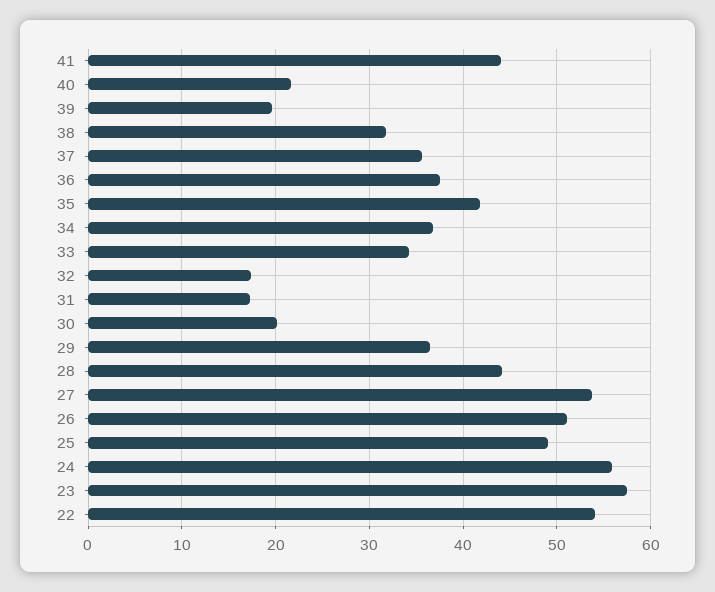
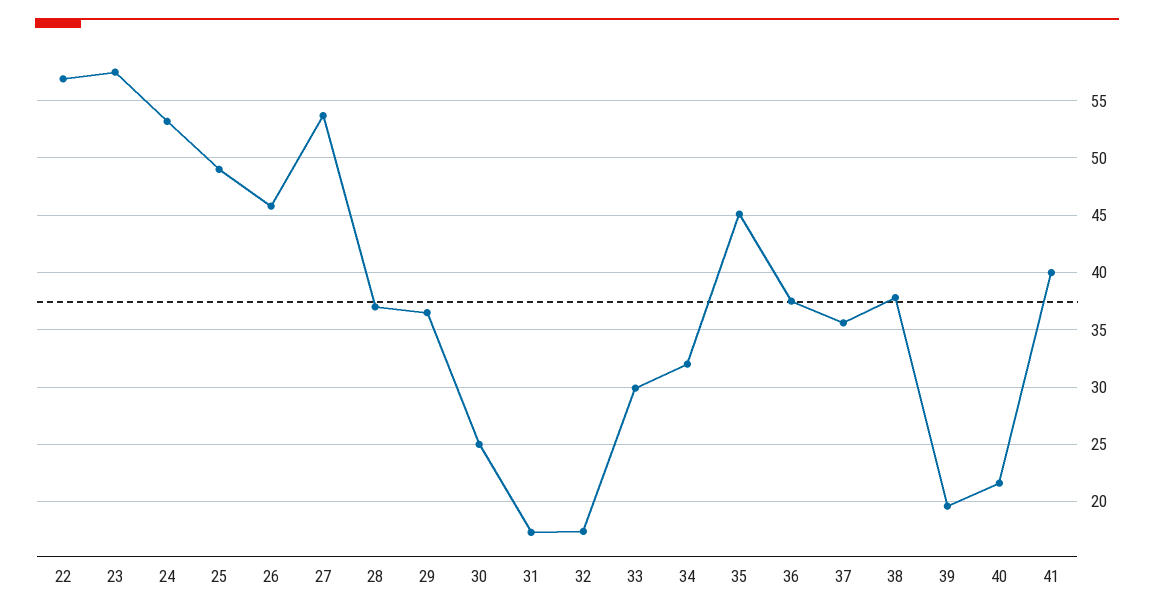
  {
-   "41": 44,
+   "41": 40,
    "40": 22,
    "39": 20,
-   "38": 32,
+   "38": 38,
    "37": 36,
    "36": 38,
-   "35": 42,
+   "35": 45,
-   "34": 37,
+   "34": 32,
-   "33": 34,
+   "33": 30,
    "32": 17,
    "31": 17,
-   "30": 20,
+   "30": 25,
    "29": 37,
-   "28": 44,
+   "28": 37,
    "27": 54,
-   "26": 51,
+   "26": 46,
    "25": 49,
-   "24": 56,
+   "24": 53,
    "23": 58,
-   "22": 54
+   "22": 57
  }

